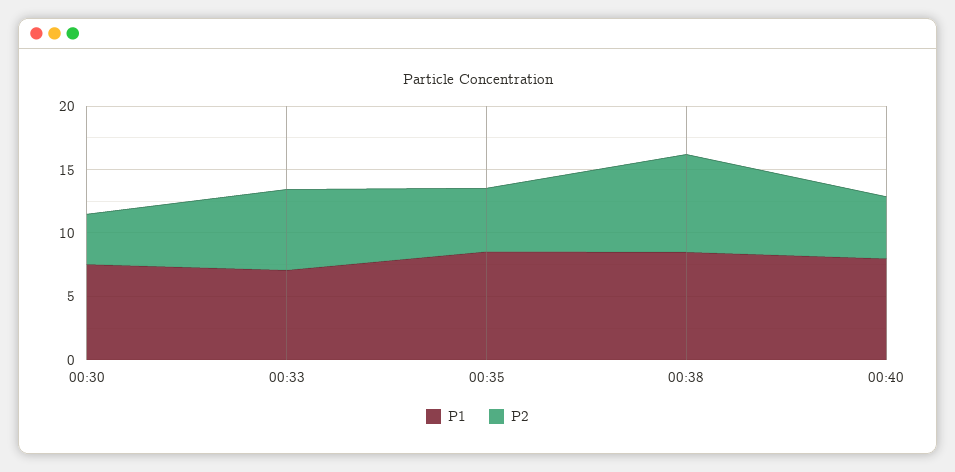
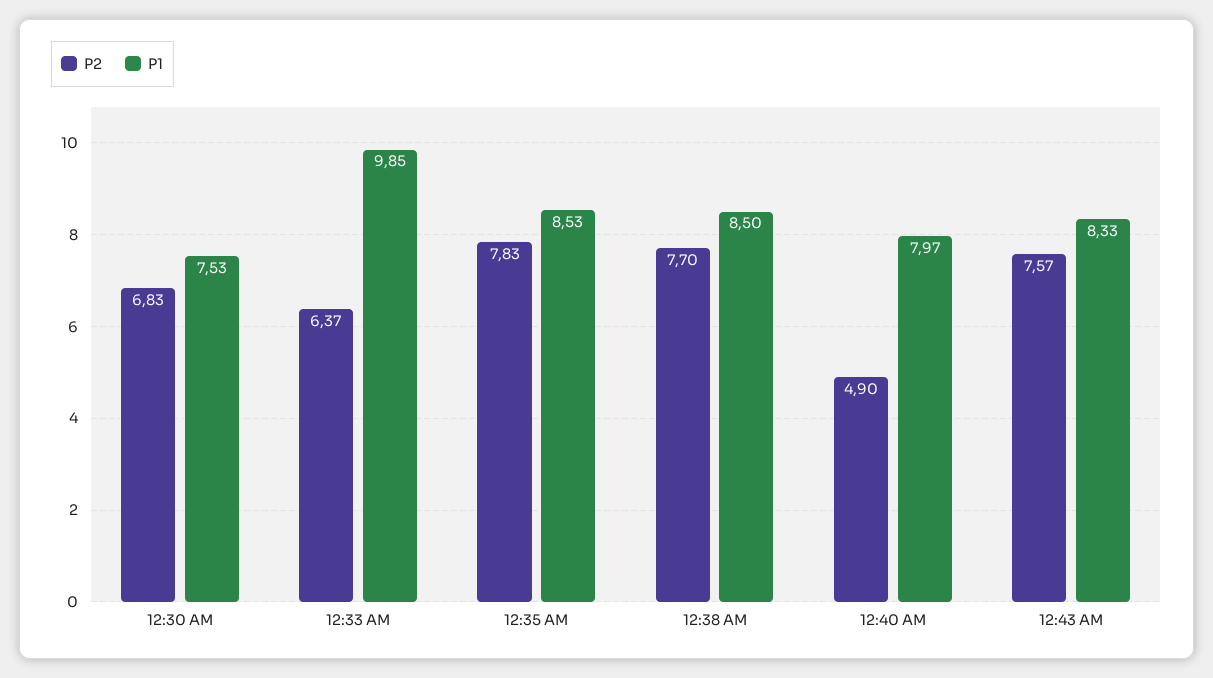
  {
    "P1": {
      "00:30": 7.53,
-     "00:33": 7,
+     "00:33": 9.85,
      "00:35": 8.53,
      "00:38": 8.5,
-     "00:40": 7.97
+     "00:40": 7.97,
+     "12:43 AM": 8.33
    },
    "P2": {
-     "00:30": 4,
+     "00:30": 6.83,
      "00:33": 6.37,
-     "00:35": 5,
+     "00:35": 7.83,
      "00:38": 7.7,
-     "00:40": 4.9
+     "00:40": 4.9,
+     "12:43 AM": 7.57
    }
  }

